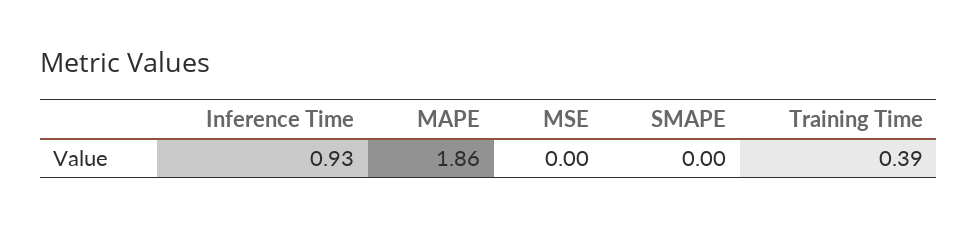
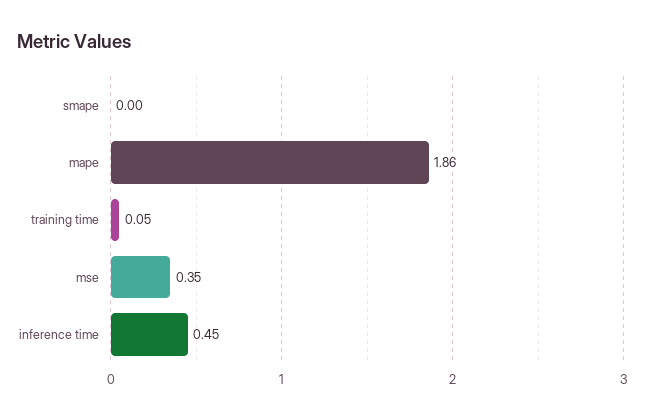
  {
-   "Inference Time": 0.93,
+   "Inference Time": 0.45,
    "MAPE": 1.86,
-   "MSE": 0,
+   "MSE": 0.35,
    "SMAPE": 0,
-   "Training Time": 0.39
+   "Training Time": 0.05
  }

